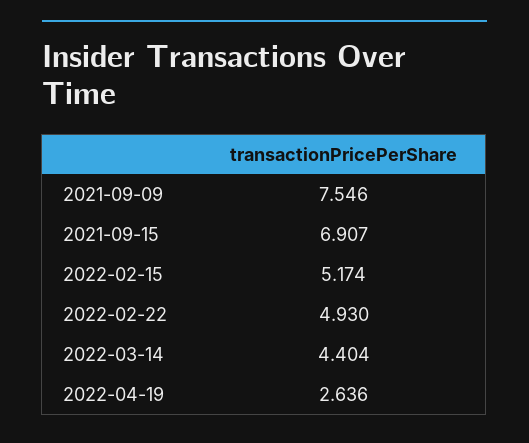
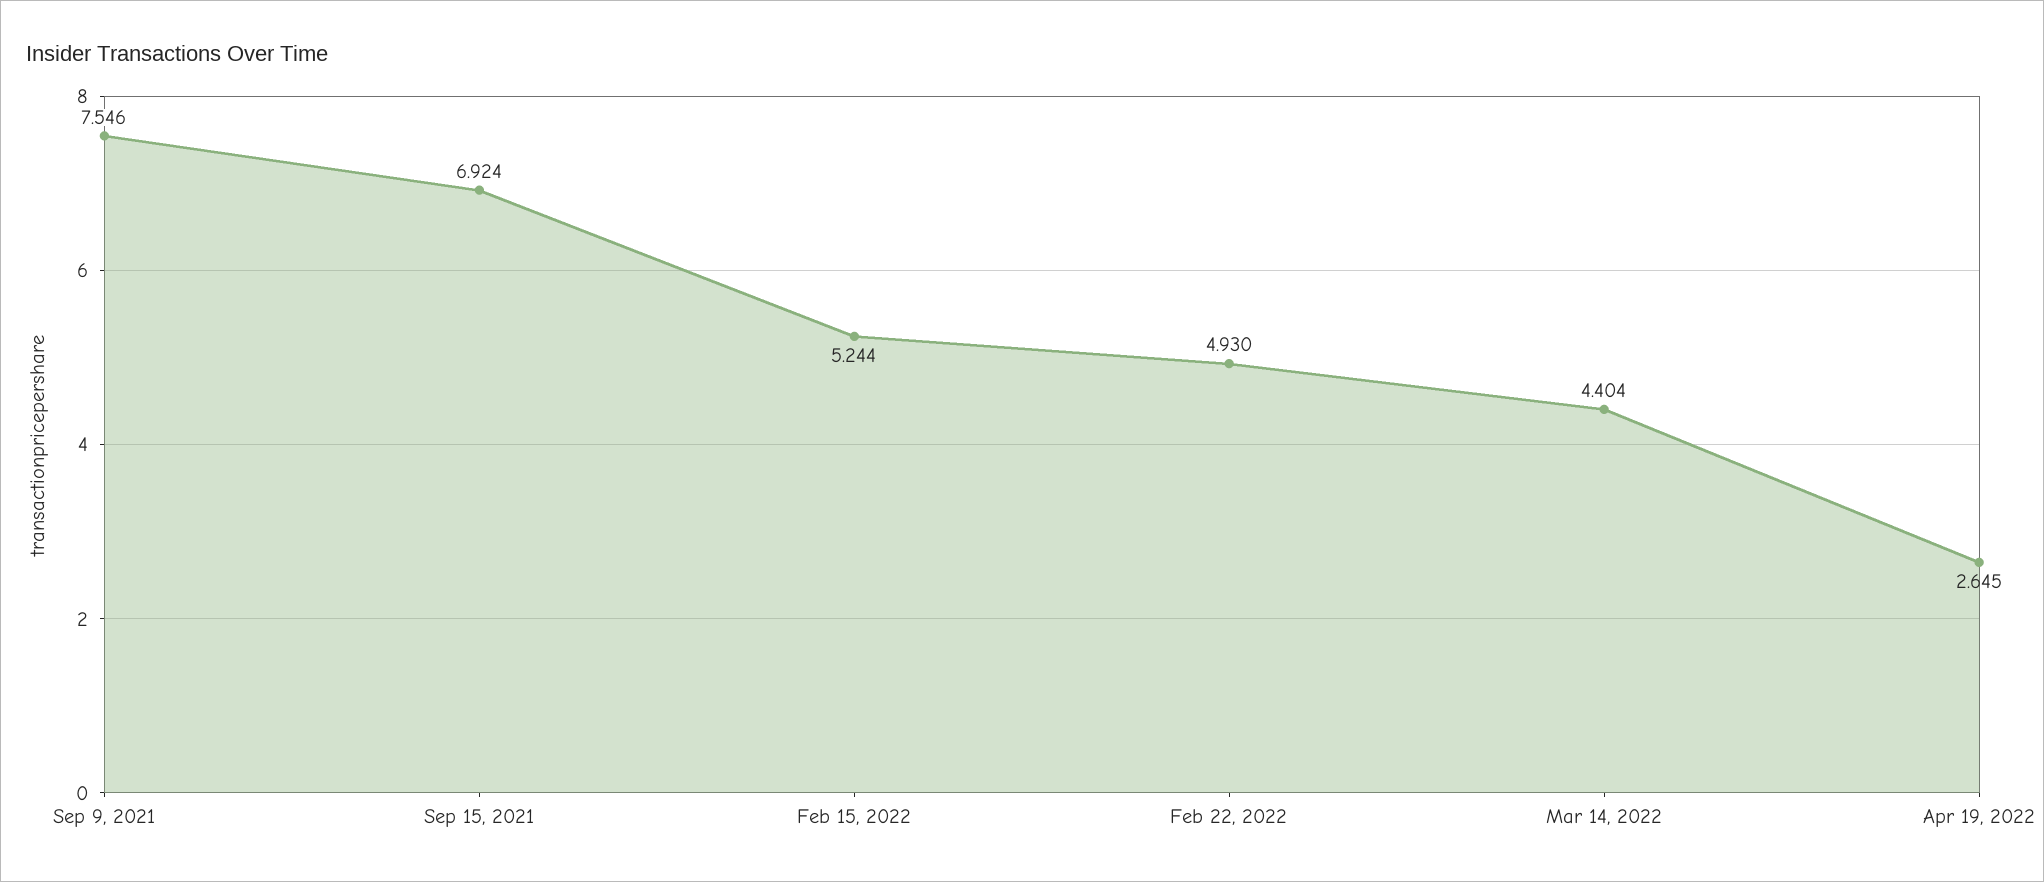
  {
    "2021-09-09": 7.546,
-   "2021-09-15": 6.907,
+   "2021-09-15": 6.924,
-   "2022-02-15": 5.174,
+   "2022-02-15": 5.244,
    "2022-02-22": 4.93,
    "2022-03-14": 4.404,
-   "2022-04-19": 2.636
+   "2022-04-19": 2.645
  }

